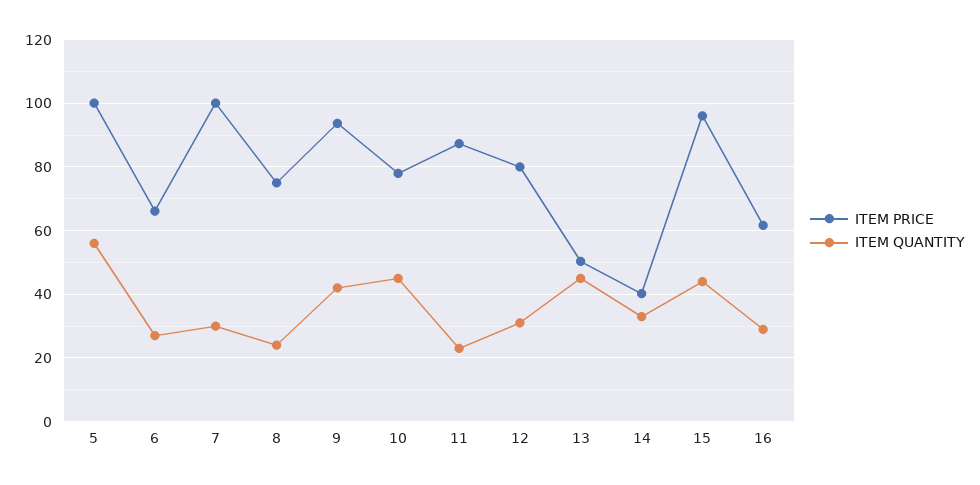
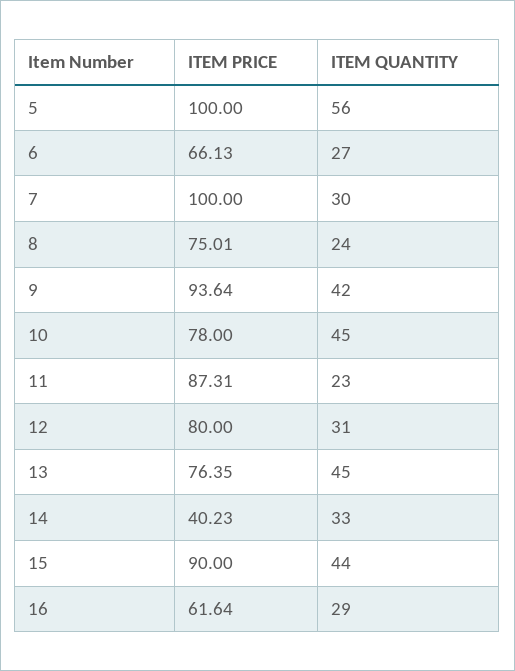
  {
    "ITEM PRICE": {
      "5": 100,
      "6": 66.13,
      "7": 100,
      "8": 75.01,
      "9": 93.64,
      "10": 78,
      "11": 87.31,
      "12": 80,
-     "13": 50,
+     "13": 76.35,
      "14": 40.23,
-     "15": 96,
+     "15": 90,
      "16": 61.64
    },
    "ITEM QUANTITY": {
      "5": 56,
      "6": 27,
      "7": 30,
      "8": 24,
      "9": 42,
      "10": 45,
      "11": 23,
      "12": 31,
      "13": 45,
      "14": 33,
      "15": 44,
      "16": 29
    }
  }

